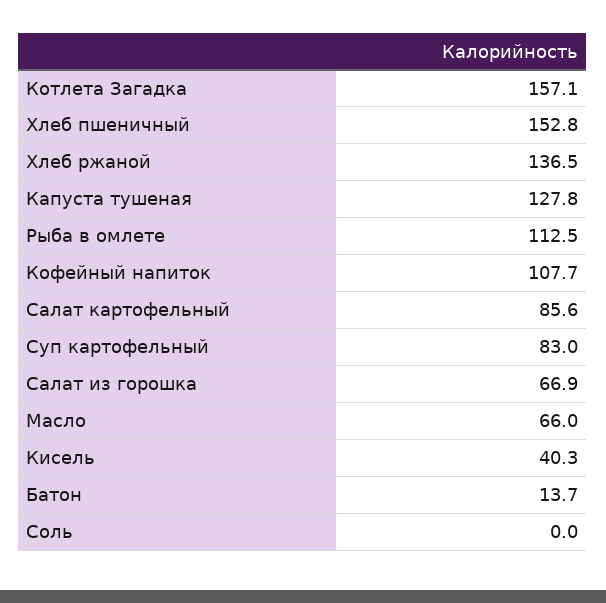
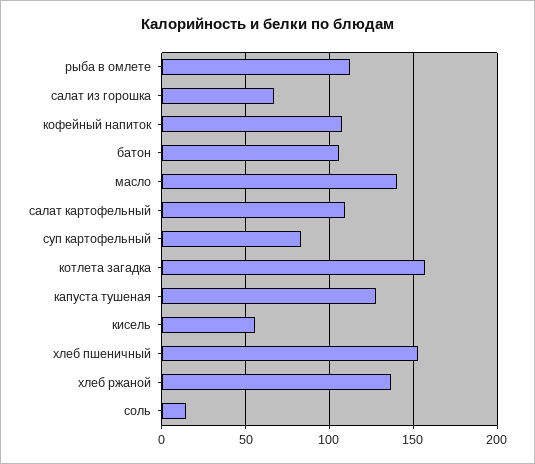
  {
    "Котлета Загадка": 157.1,
    "Хлеб пшеничный": 152.8,
    "Хлеб ржаной": 136.5,
    "Капуста тушеная": 127.8,
    "Рыба в омлете": 112.5,
    "Кофейный напиток": 107.7,
-   "Салат картофельный": 85.6,
+   "Салат картофельный": 110,
    "Суп картофельный": 83,
    "Салат из горошка": 66.9,
-   "Масло": 66,
+   "Масло": 140,
-   "Кисель": 40.3,
+   "Кисель": 55,
-   "Батон": 13.7,
+   "Батон": 105,
-   "Соль": 0
+   "Соль": 15
  }

